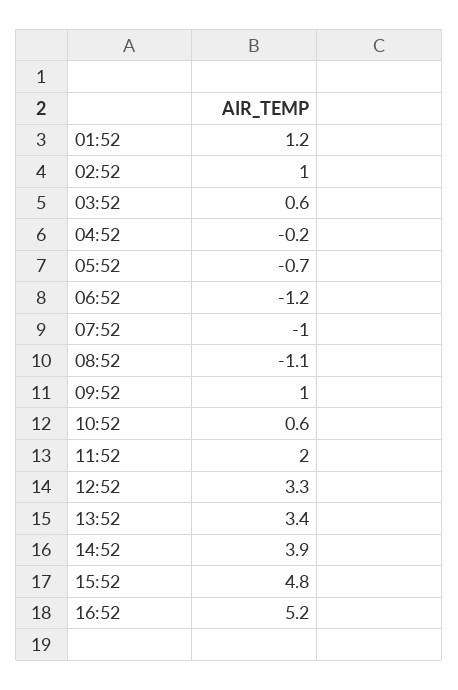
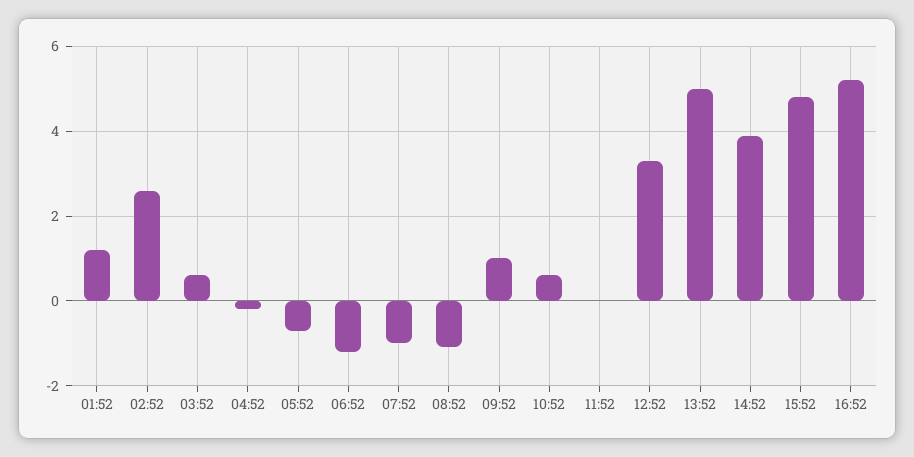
  {
    "01:52": 1.2,
-   "02:52": 1,
+   "02:52": 2.5,
    "03:52": 0.6,
    "04:52": -0.2,
    "05:52": -0.7,
    "06:52": -1.2,
    "07:52": -1,
    "08:52": -1.1,
    "09:52": 1,
    "10:52": 0.6,
-   "11:52": 2,
+   "11:52": 0,
    "12:52": 3.3,
-   "13:52": 3.4,
+   "13:52": 5,
    "14:52": 3.9,
    "15:52": 4.8,
    "16:52": 5.2
  }

